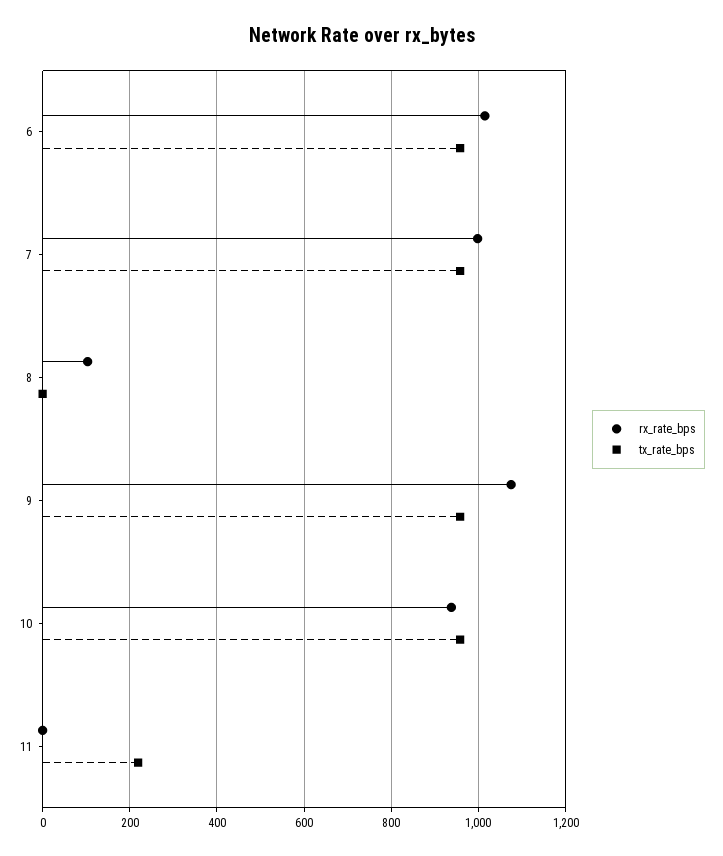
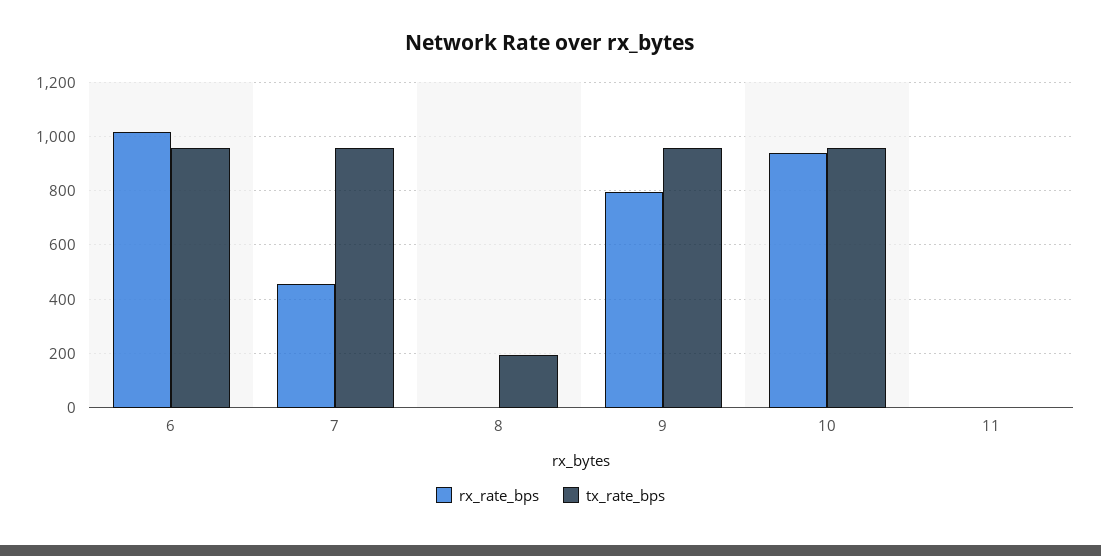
  {
    "rx_rate_bps": {
      "6": 1020,
-     "7": 1000,
+     "7": 450,
-     "8": 100,
+     "8": 0,
-     "9": 1080,
+     "9": 800,
      "10": 940,
      "11": 0
    },
    "tx_rate_bps": {
      "6": 960,
      "7": 960,
-     "8": 0,
+     "8": 200,
      "9": 960,
      "10": 960,
-     "11": 220
+     "11": 0
    }
  }

